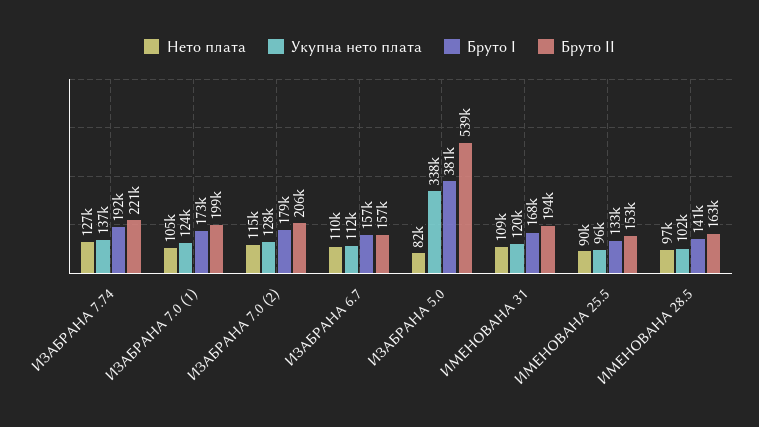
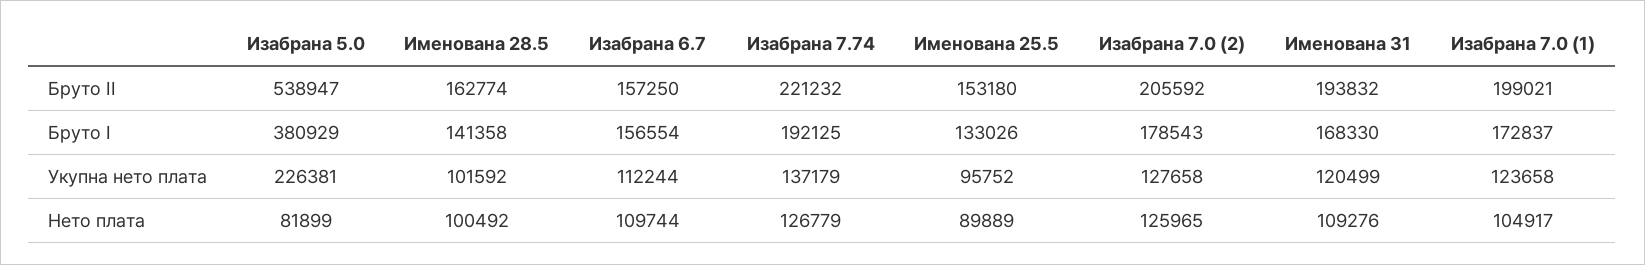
  {
    "Нето плата": {
      "ИЗАБРАНА 7.74": 126779,
      "ИЗАБРАНА 7.0 (1)": 104917,
-     "ИЗАБРАНА 7.0 (2)": 115000,
+     "ИЗАБРАНА 7.0 (2)": 125965,
      "ИЗАБРАНА 6.7": 109744,
      "ИЗАБРАНА 5.0": 81899,
      "ИМЕНОВАНА 31": 109276,
      "ИМЕНОВАНА 25.5": 89889,
-     "ИМЕНОВАНА 28.5": 97000
+     "ИМЕНОВАНА 28.5": 100492
    },
    "Укупна нето плата": {
      "ИЗАБРАНА 7.74": 137179,
      "ИЗАБРАНА 7.0 (1)": 123658,
      "ИЗАБРАНА 7.0 (2)": 127658,
      "ИЗАБРАНА 6.7": 112244,
-     "ИЗАБРАНА 5.0": 338000,
+     "ИЗАБРАНА 5.0": 226381,
      "ИМЕНОВАНА 31": 120499,
      "ИМЕНОВАНА 25.5": 95752,
      "ИМЕНОВАНА 28.5": 101592
    },
    "Бруто I": {
      "ИЗАБРАНА 7.74": 192125,
      "ИЗАБРАНА 7.0 (1)": 172837,
      "ИЗАБРАНА 7.0 (2)": 178543,
      "ИЗАБРАНА 6.7": 156554,
      "ИЗАБРАНА 5.0": 380929,
      "ИМЕНОВАНА 31": 168330,
      "ИМЕНОВАНА 25.5": 133026,
      "ИМЕНОВАНА 28.5": 141358
    },
    "Бруто II": {
      "ИЗАБРАНА 7.74": 221232,
      "ИЗАБРАНА 7.0 (1)": 199021,
      "ИЗАБРАНА 7.0 (2)": 205592,
      "ИЗАБРАНА 6.7": 157250,
      "ИЗАБРАНА 5.0": 538947,
      "ИМЕНОВАНА 31": 193832,
      "ИМЕНОВАНА 25.5": 153180,
      "ИМЕНОВАНА 28.5": 162774
    }
  }

